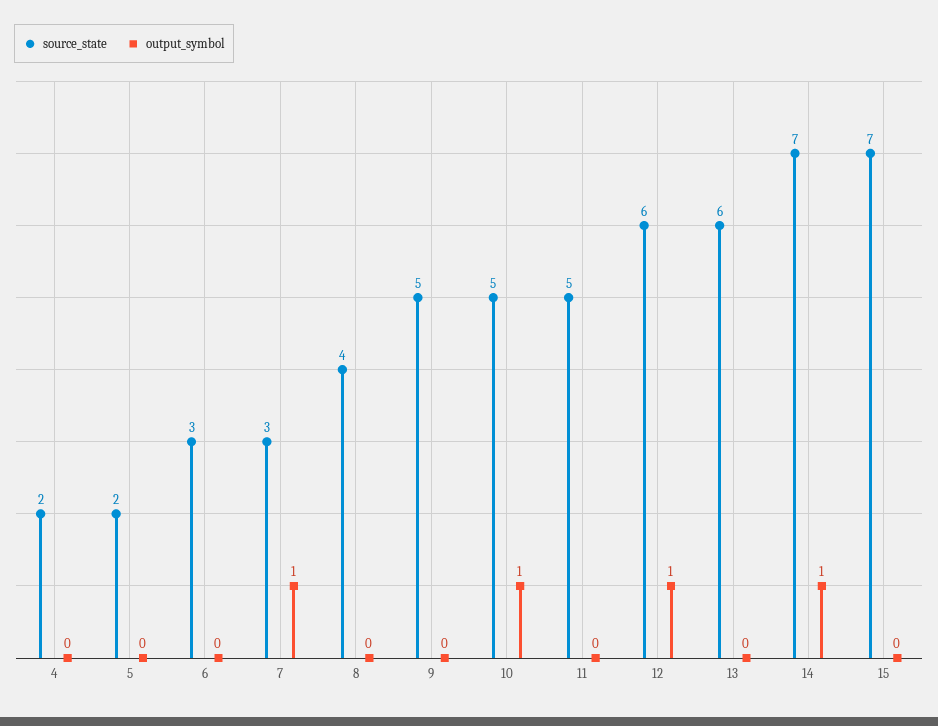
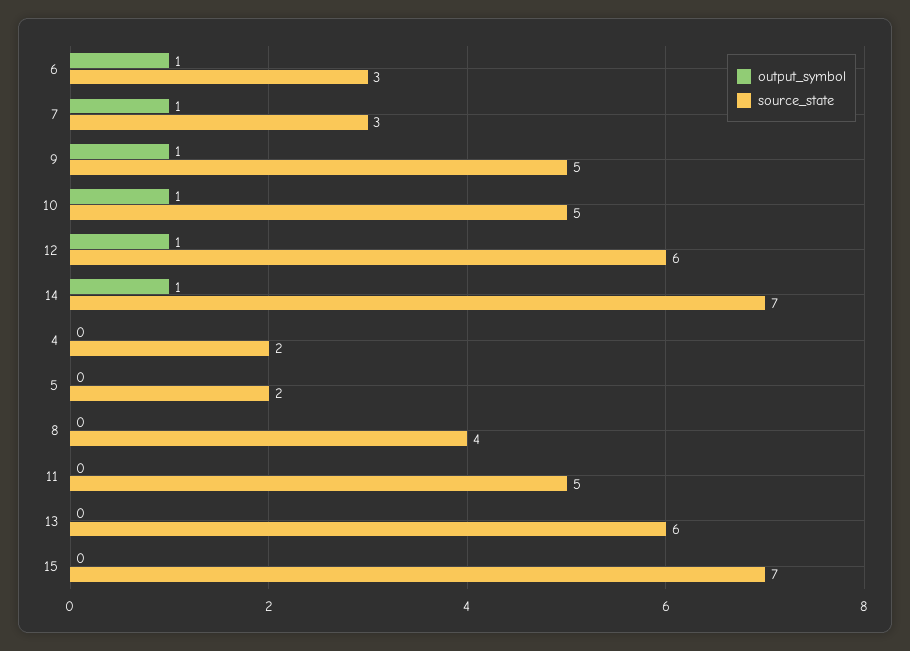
  {
    "source_state": {
      "4": 2,
      "5": 2,
      "6": 3,
      "7": 3,
      "8": 4,
      "9": 5,
      "10": 5,
      "11": 5,
      "12": 6,
      "13": 6,
      "14": 7,
      "15": 7
    },
    "output_symbol": {
      "4": 0,
      "5": 0,
-     "6": 0,
+     "6": 1,
      "7": 1,
      "8": 0,
-     "9": 0,
+     "9": 1,
      "10": 1,
      "11": 0,
      "12": 1,
      "13": 0,
      "14": 1,
      "15": 0
    }
  }

